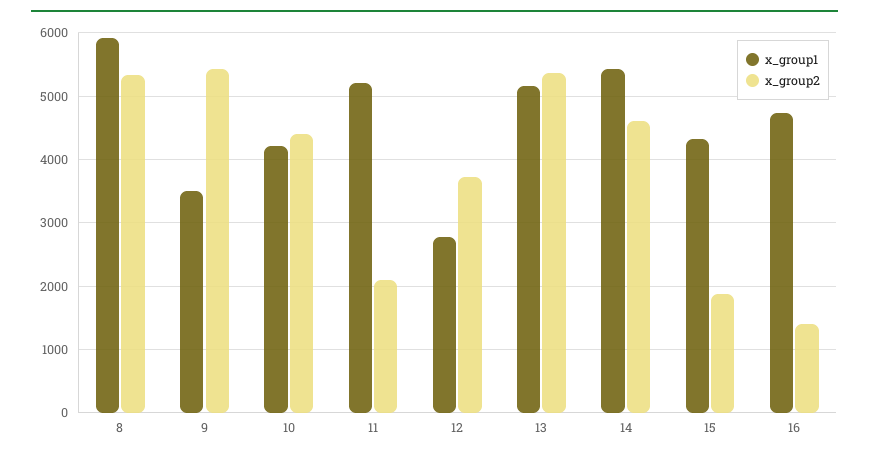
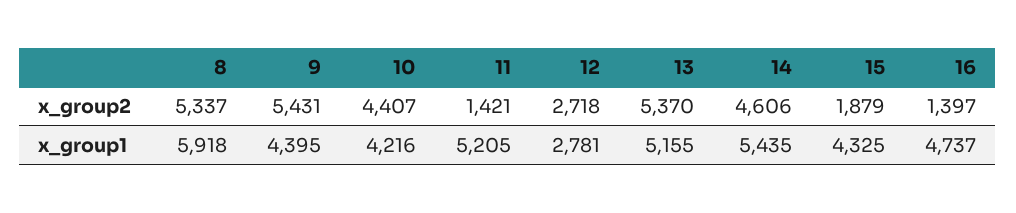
  {
    "x_group1": {
      "8": 5918,
-     "9": 3500,
+     "9": 4395,
      "10": 4216,
      "11": 5205,
      "12": 2781,
      "13": 5155,
      "14": 5435,
      "15": 4325,
      "16": 4737
    },
    "x_group2": {
      "8": 5337,
      "9": 5431,
      "10": 4407,
-     "11": 2100,
+     "11": 1421,
-     "12": 3700,
+     "12": 2718,
      "13": 5370,
      "14": 4606,
      "15": 1879,
      "16": 1397
    }
  }

